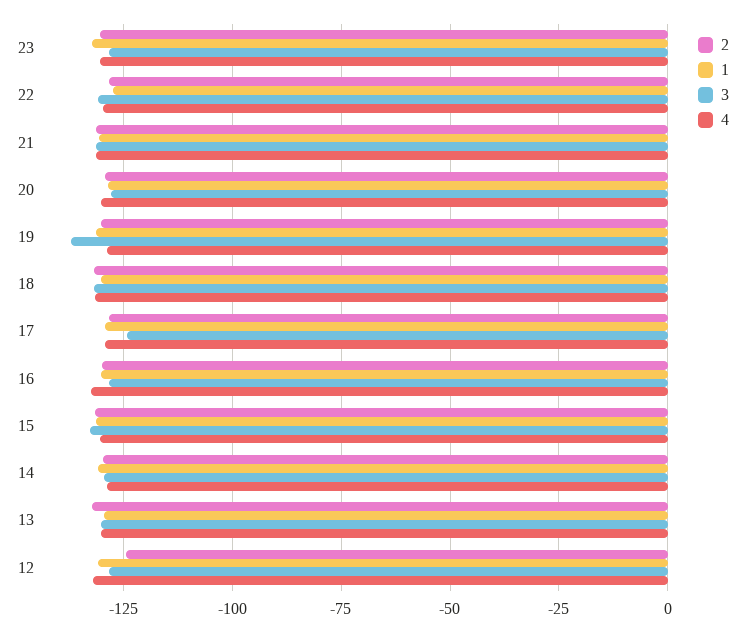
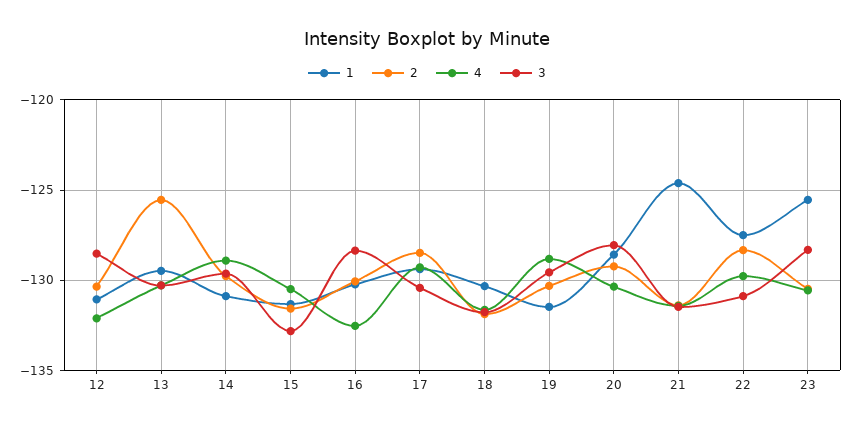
  {
    "2": {
      "23": -130.5,
      "22": -128.5,
      "21": -131.5,
      "20": -129,
      "19": -130.5,
      "18": -132,
      "17": -128.5,
      "16": -130,
      "15": -131.5,
      "14": -130,
-     "13": -132.5,
+     "13": -125.5,
-     "12": -125
+     "12": -130.5
    },
    "1": {
-     "23": -132.5,
+     "23": -125.5,
      "22": -127.5,
-     "21": -130,
+     "21": -124.5,
      "20": -128.5,
      "19": -131.5,
      "18": -130.5,
      "17": -129.5,
      "16": -130,
      "15": -131.5,
      "14": -131,
      "13": -129.5,
      "12": -131
    },
    "3": {
      "23": -128.5,
      "22": -131,
      "21": -131.5,
      "20": -128,
-     "19": -137.5,
+     "19": -129.5,
      "18": -132,
-     "17": -125,
+     "17": -130.5,
      "16": -128.5,
      "15": -133,
      "14": -129.5,
      "13": -130.5,
      "12": -128.5
    },
    "4": {
      "23": -130.5,
      "22": -130,
      "21": -131.5,
      "20": -130.5,
      "19": -129,
      "18": -131.5,
      "17": -129.5,
      "16": -132.5,
      "15": -130.5,
      "14": -129,
      "13": -130.5,
      "12": -132
    }
  }

